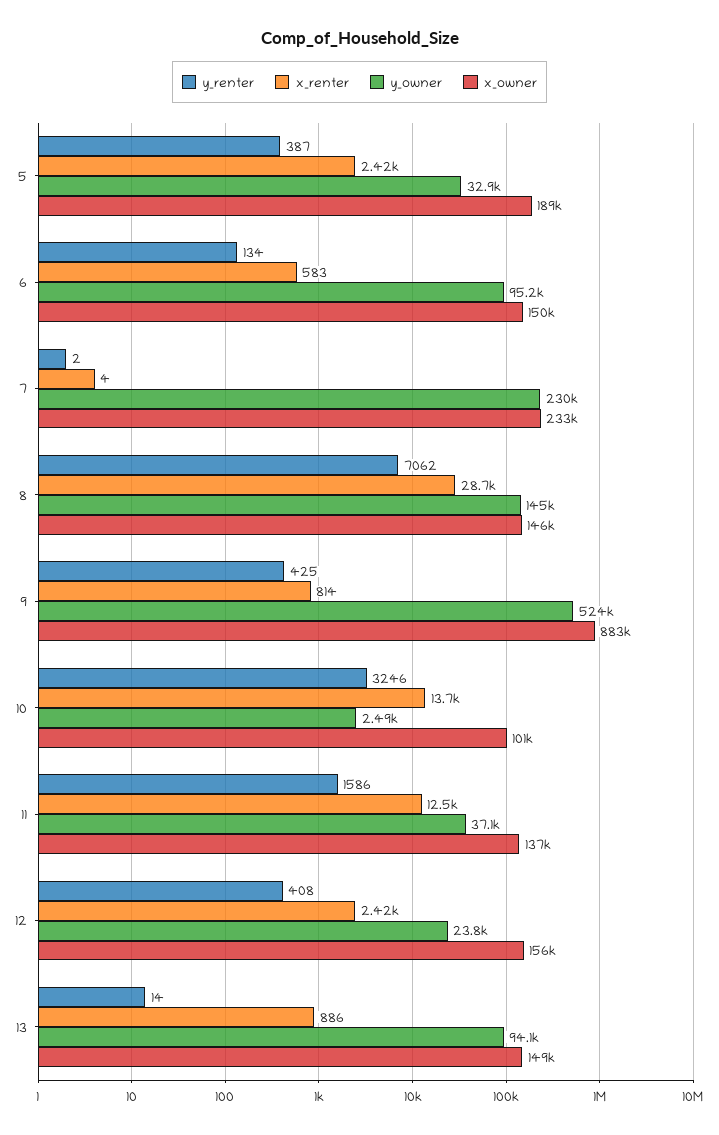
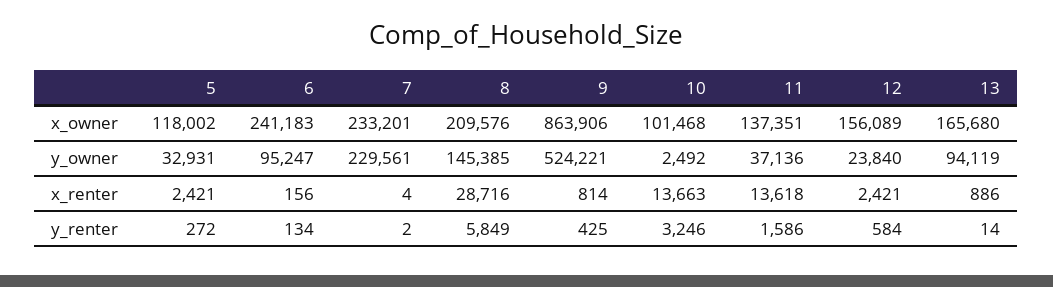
  {
    "y_renter": {
-     "5": 387,
+     "5": 272,
      "6": 134,
      "7": 2,
-     "8": 7062,
+     "8": 5849,
      "9": 425,
      "10": 3246,
      "11": 1586,
-     "12": 408,
+     "12": 584,
      "13": 14
    },
    "x_renter": {
      "5": 2421,
-     "6": 583,
+     "6": 156,
      "7": 4,
      "8": 28716,
      "9": 814,
      "10": 13663,
-     "11": 12500,
+     "11": 13618,
      "12": 2421,
      "13": 886
    },
    "y_owner": {
      "5": 32931,
      "6": 95247,
      "7": 229561,
      "8": 145385,
      "9": 524221,
      "10": 2492,
      "11": 37136,
      "12": 23840,
      "13": 94119
    },
    "x_owner": {
-     "5": 189000,
+     "5": 118002,
-     "6": 150000,
+     "6": 241183,
      "7": 233201,
-     "8": 146000,
+     "8": 209576,
-     "9": 883000,
+     "9": 863906,
      "10": 101468,
      "11": 137351,
      "12": 156089,
-     "13": 149000
+     "13": 165680
    }
  }

